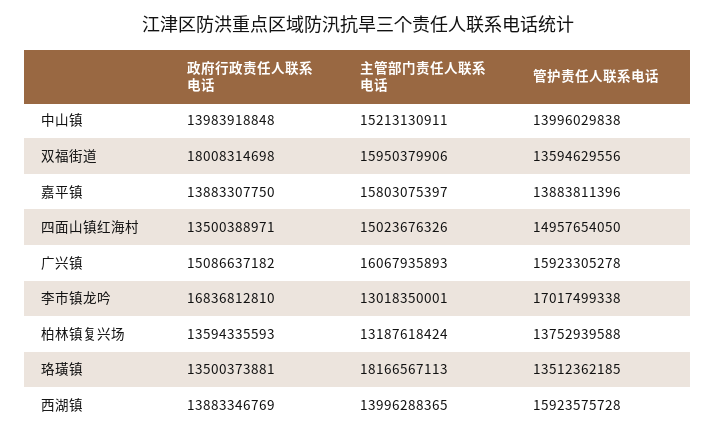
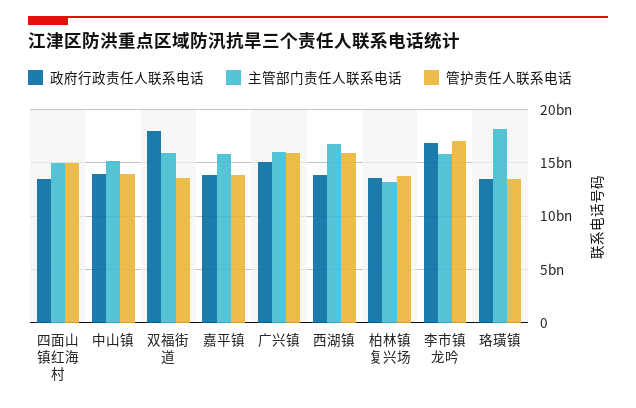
  {
    "政府行政责任人联系电话": {
      "中山镇": 13983918848,
      "双福街道": 18008314698,
      "嘉平镇": 13883307750,
      "四面山镇红海村": 13500388971,
      "广兴镇": 15086637182,
      "李市镇龙吟": 16836812810,
      "柏林镇复兴场": 13594335593,
      "珞璜镇": 13500373881,
      "西湖镇": 13883346769
    },
    "主管部门责任人联系电话": {
      "中山镇": 15213130911,
      "双福街道": 15950379906,
      "嘉平镇": 15803075397,
      "四面山镇红海村": 15023676326,
      "广兴镇": 16067935893,
-     "李市镇龙吟": 13018350001,
+     "李市镇龙吟": 16000000000,
      "柏林镇复兴场": 13187618424,
      "珞璜镇": 18166567113,
-     "西湖镇": 13996288365
+     "西湖镇": 17000000000
    },
    "管护责任人联系电话": {
      "中山镇": 13996029838,
      "双福街道": 13594629556,
      "嘉平镇": 13883811396,
      "四面山镇红海村": 14957654050,
      "广兴镇": 15923305278,
      "李市镇龙吟": 17017499338,
      "柏林镇复兴场": 13752939588,
      "珞璜镇": 13512362185,
      "西湖镇": 15923575728
    }
  }

